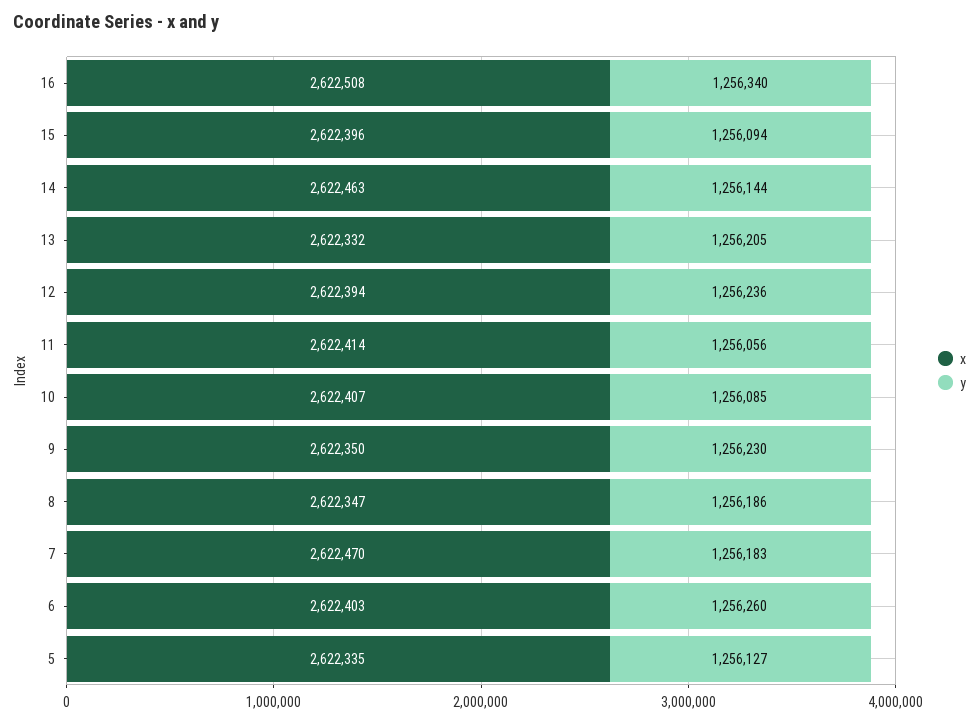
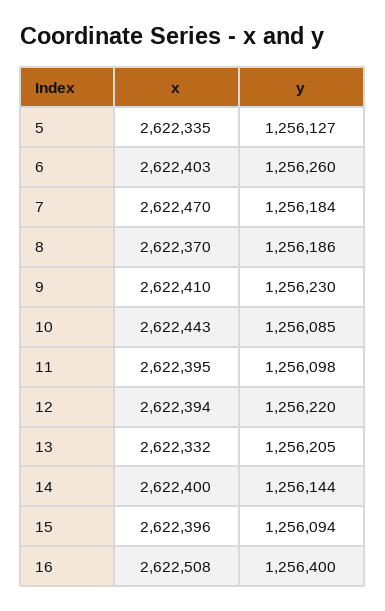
  {
    "x": {
      "16": 2622508,
      "15": 2622396,
-     "14": 2622463,
+     "14": 2622400,
      "13": 2622332,
      "12": 2622394,
-     "11": 2622414,
+     "11": 2622395,
-     "10": 2622407,
+     "10": 2622443,
-     "9": 2622350,
+     "9": 2622410,
-     "8": 2622347,
+     "8": 2622370,
      "7": 2622470,
      "6": 2622403,
      "5": 2622335
    },
    "y": {
-     "16": 1256340,
+     "16": 1256400,
      "15": 1256094,
      "14": 1256144,
      "13": 1256205,
-     "12": 1256236,
+     "12": 1256220,
-     "11": 1256056,
+     "11": 1256098,
      "10": 1256085,
      "9": 1256230,
      "8": 1256186,
-     "7": 1256183,
+     "7": 1256184,
      "6": 1256260,
      "5": 1256127
    }
  }

